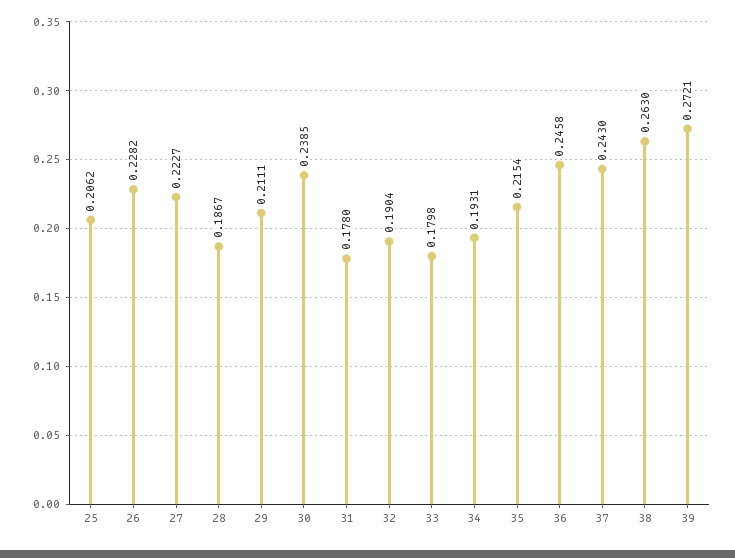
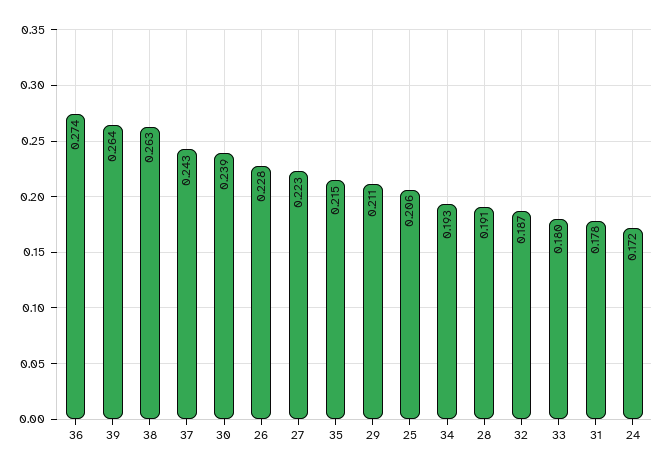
  {
    "25": 0.2062,
    "26": 0.2282,
    "27": 0.2227,
-   "28": 0.1867,
+   "28": 0.191,
    "29": 0.2111,
    "30": 0.2385,
    "31": 0.178,
-   "32": 0.1904,
+   "32": 0.187,
    "33": 0.1798,
    "34": 0.1931,
    "35": 0.2154,
-   "36": 0.2458,
+   "36": 0.274,
    "37": 0.243,
    "38": 0.263,
-   "39": 0.2721
+   "39": 0.264,
+   "24": 0.172
  }

